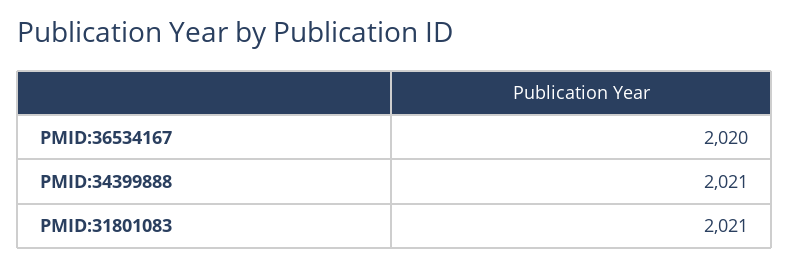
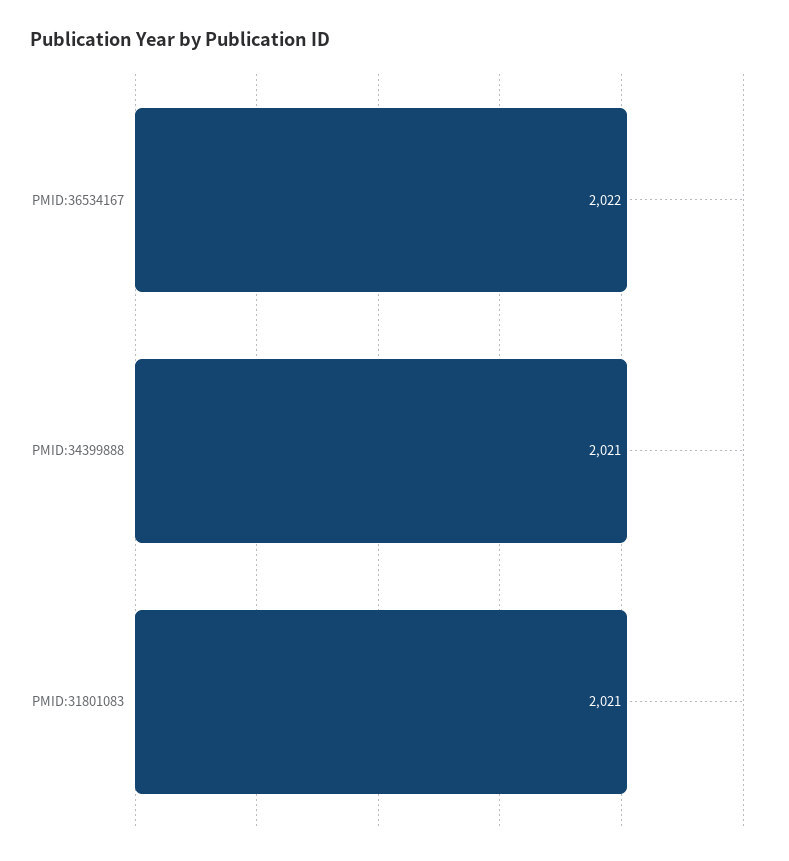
  {
-   "PMID:36534167": 2020,
+   "PMID:36534167": 2022,
    "PMID:34399888": 2021,
    "PMID:31801083": 2021
  }

